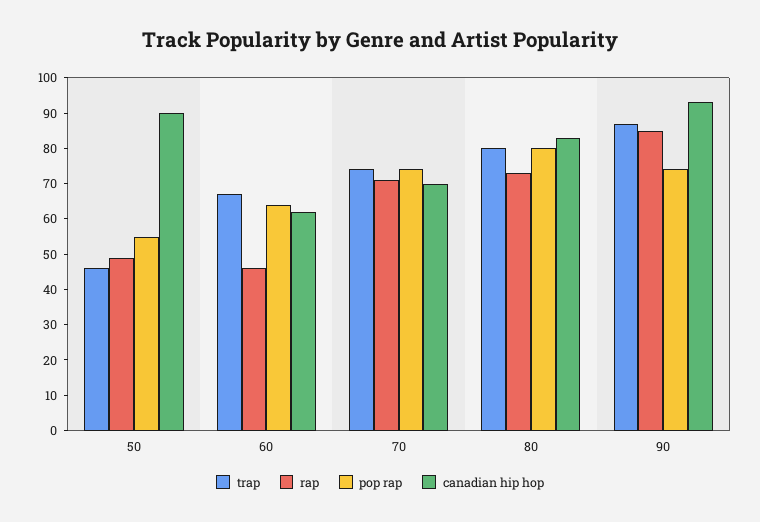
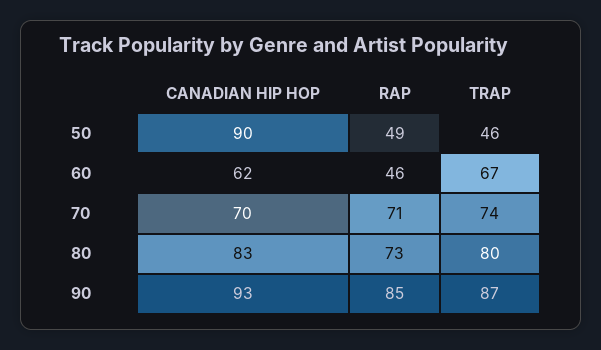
  {
    "trap": {
      "50": 46,
      "60": 67,
      "70": 74,
      "80": 80,
      "90": 87
    },
    "rap": {
      "50": 49,
      "60": 46,
      "70": 71,
      "80": 73,
      "90": 85
    },
-   "pop rap": {
-     "50": 55,
-     "60": 65,
-     "70": 75,
-     "80": 80,
-     "90": 75
-   },
    "canadian hip hop": {
      "50": 90,
      "60": 62,
      "70": 70,
      "80": 83,
      "90": 93
    }
  }

